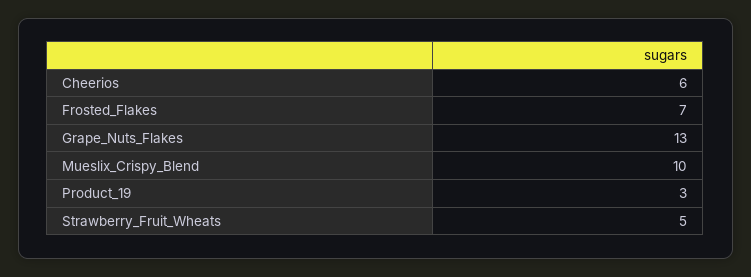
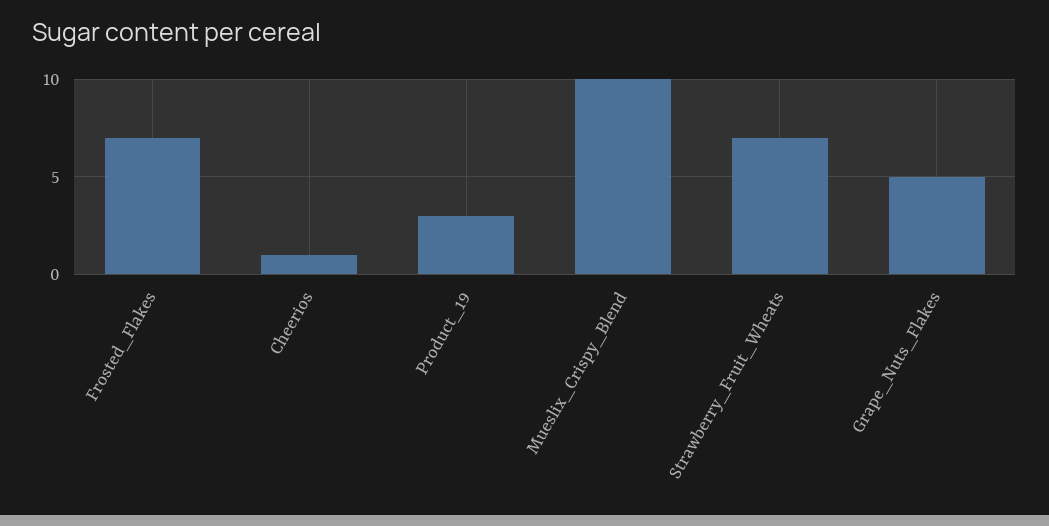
  {
-   "Cheerios": 6,
+   "Cheerios": 1,
    "Frosted_Flakes": 7,
-   "Grape_Nuts_Flakes": 13,
+   "Grape_Nuts_Flakes": 5,
    "Mueslix_Crispy_Blend": 10,
    "Product_19": 3,
-   "Strawberry_Fruit_Wheats": 5
+   "Strawberry_Fruit_Wheats": 7
  }

